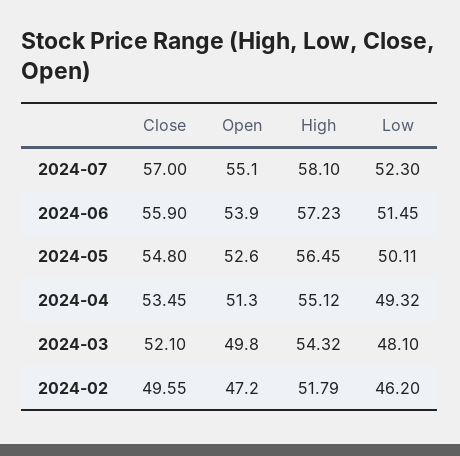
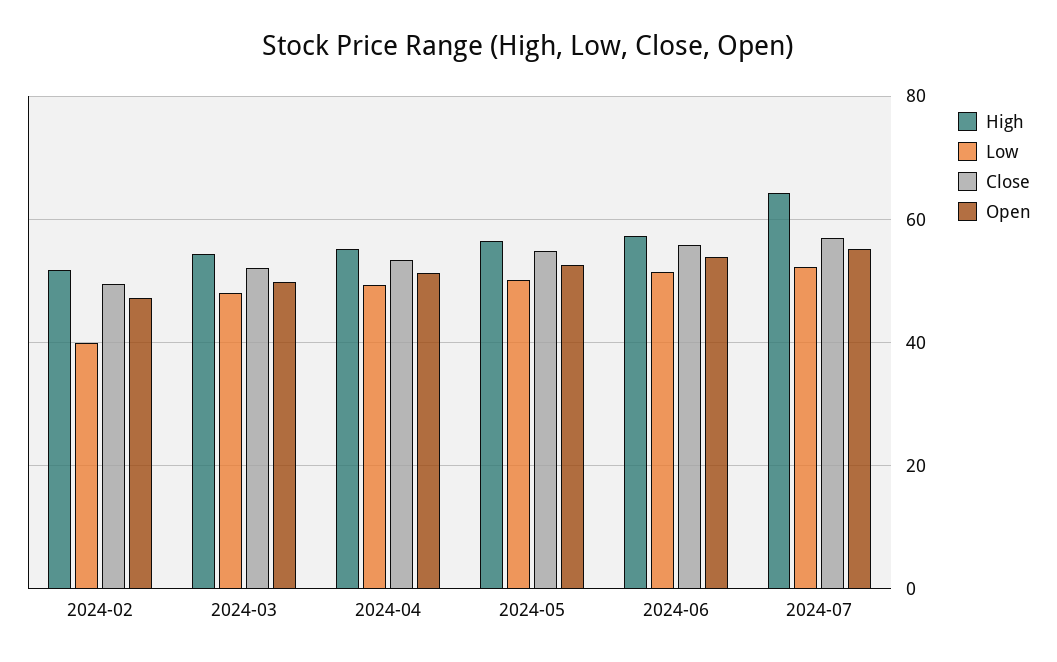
  {
    "Close": {
      "2024-07": 57,
      "2024-06": 55.9,
      "2024-05": 54.8,
      "2024-04": 53.45,
      "2024-03": 52.1,
      "2024-02": 49.55
    },
    "Open": {
      "2024-07": 55.1,
      "2024-06": 53.9,
      "2024-05": 52.6,
      "2024-04": 51.3,
      "2024-03": 49.8,
      "2024-02": 47.2
    },
    "High": {
-     "2024-07": 58.1,
+     "2024-07": 64,
      "2024-06": 57.23,
      "2024-05": 56.45,
      "2024-04": 55.12,
      "2024-03": 54.32,
      "2024-02": 51.79
    },
    "Low": {
      "2024-07": 52.3,
      "2024-06": 51.45,
      "2024-05": 50.11,
      "2024-04": 49.32,
      "2024-03": 48.1,
-     "2024-02": 46.2
+     "2024-02": 40
    }
  }

